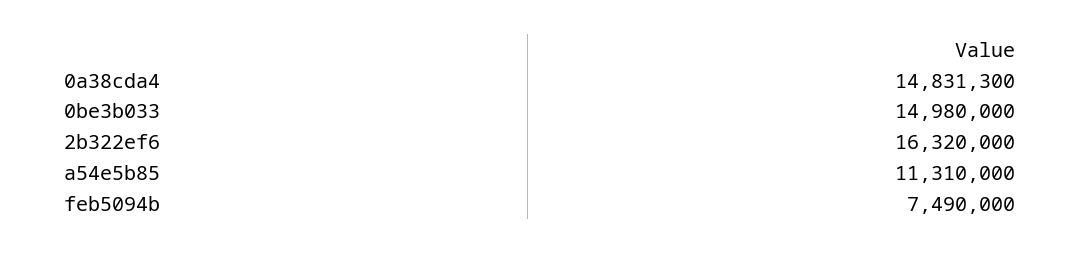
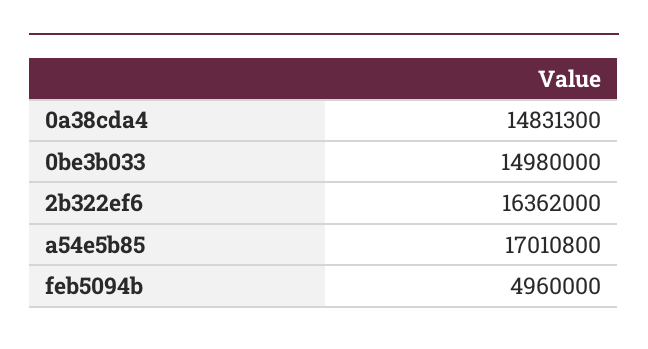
  {
    "0a38cda4": 14831300,
    "0be3b033": 14980000,
-   "2b322ef6": 16320000,
+   "2b322ef6": 16362000,
-   "a54e5b85": 11310000,
+   "a54e5b85": 17010800,
-   "feb5094b": 7490000
+   "feb5094b": 4960000
  }

